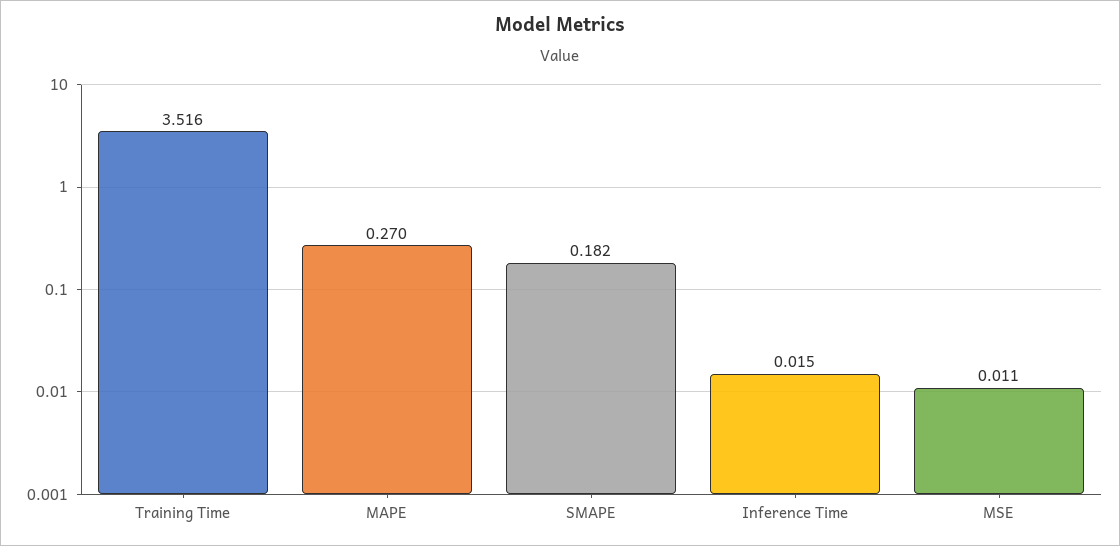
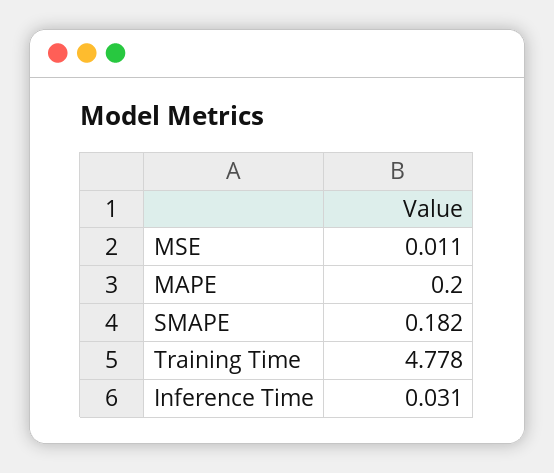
  {
-   "Training Time": 3.516,
+   "Training Time": 4.778,
-   "MAPE": 0.27,
+   "MAPE": 0.2,
    "SMAPE": 0.182,
-   "Inference Time": 0.015,
+   "Inference Time": 0.031,
    "MSE": 0.011
  }

